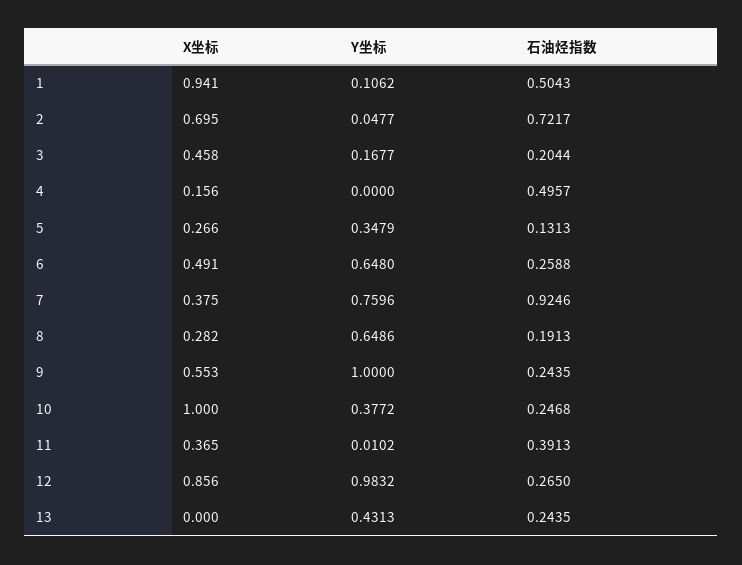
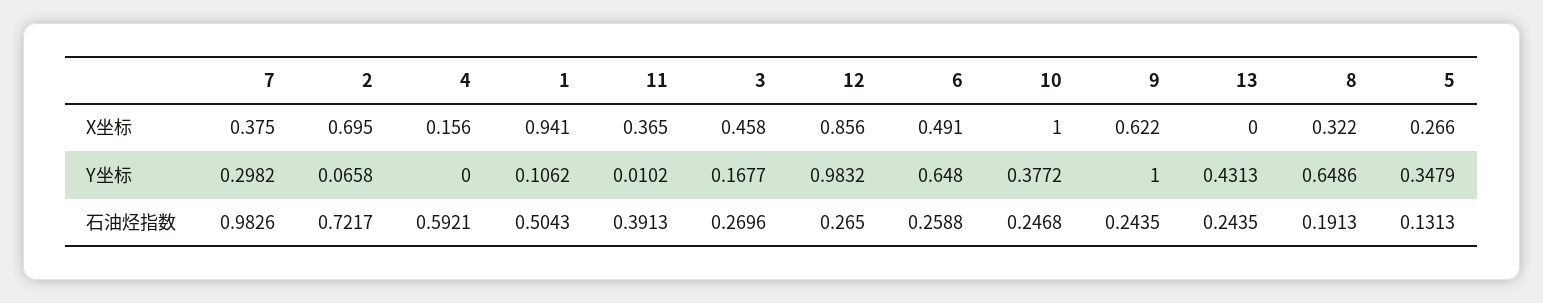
  {
    "X坐标": {
      "1": 0.941,
      "2": 0.695,
      "3": 0.458,
      "4": 0.156,
      "5": 0.266,
      "6": 0.491,
      "7": 0.375,
-     "8": 0.282,
+     "8": 0.322,
-     "9": 0.553,
+     "9": 0.622,
      "10": 1,
      "11": 0.365,
      "12": 0.856,
      "13": 0
    },
    "Y坐标": {
      "1": 0.1062,
-     "2": 0.0477,
+     "2": 0.0658,
      "3": 0.1677,
      "4": 0,
      "5": 0.3479,
      "6": 0.648,
-     "7": 0.7596,
+     "7": 0.2982,
      "8": 0.6486,
      "9": 1,
      "10": 0.3772,
      "11": 0.0102,
      "12": 0.9832,
      "13": 0.4313
    },
    "石油烃指数": {
      "1": 0.5043,
      "2": 0.7217,
-     "3": 0.2044,
+     "3": 0.2696,
-     "4": 0.4957,
+     "4": 0.5921,
      "5": 0.1313,
      "6": 0.2588,
-     "7": 0.9246,
+     "7": 0.9826,
      "8": 0.1913,
      "9": 0.2435,
      "10": 0.2468,
      "11": 0.3913,
      "12": 0.265,
      "13": 0.2435
    }
  }

